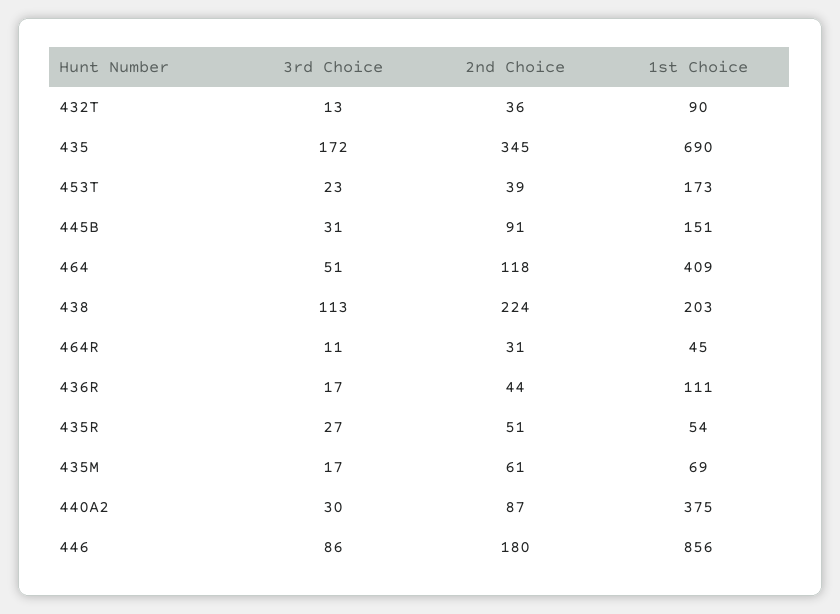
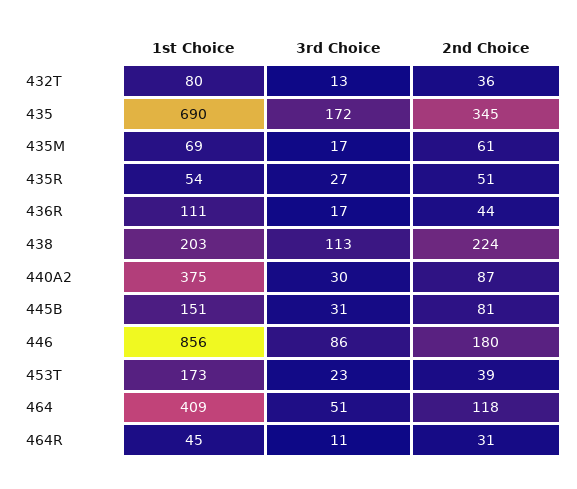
  {
    "3rd Choice": {
      "432T": 13,
      "435": 172,
      "453T": 23,
      "445B": 31,
      "464": 51,
      "438": 113,
      "464R": 11,
      "436R": 17,
      "435R": 27,
      "435M": 17,
      "440A2": 30,
      "446": 86
    },
    "2nd Choice": {
      "432T": 36,
      "435": 345,
      "453T": 39,
-     "445B": 91,
+     "445B": 81,
      "464": 118,
      "438": 224,
      "464R": 31,
      "436R": 44,
      "435R": 51,
      "435M": 61,
      "440A2": 87,
      "446": 180
    },
    "1st Choice": {
-     "432T": 90,
+     "432T": 80,
      "435": 690,
      "453T": 173,
      "445B": 151,
      "464": 409,
      "438": 203,
      "464R": 45,
      "436R": 111,
      "435R": 54,
      "435M": 69,
      "440A2": 375,
      "446": 856
    }
  }

